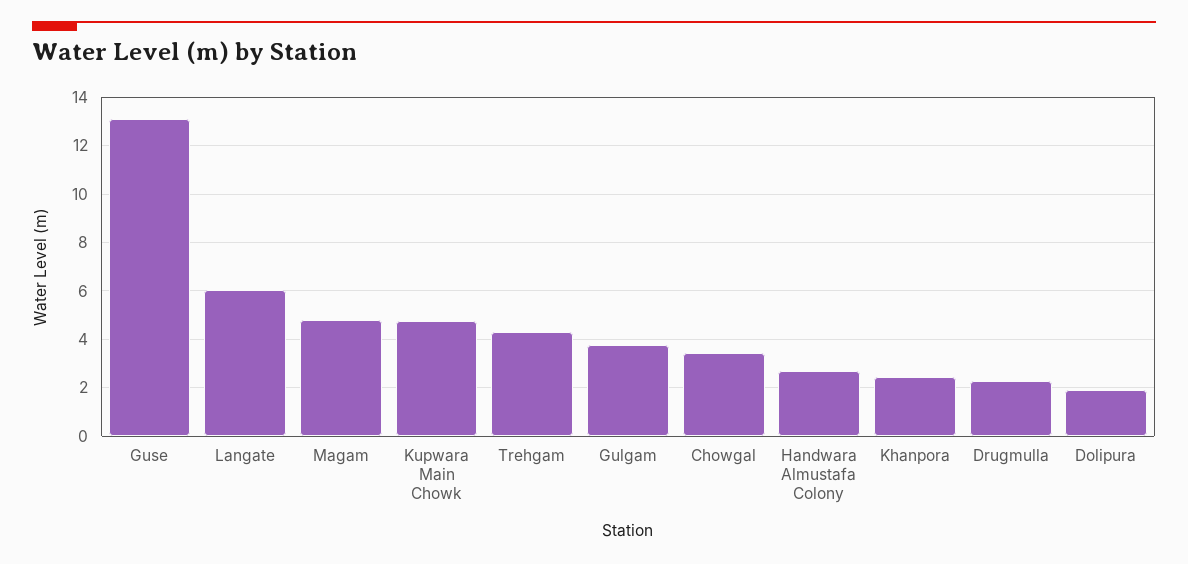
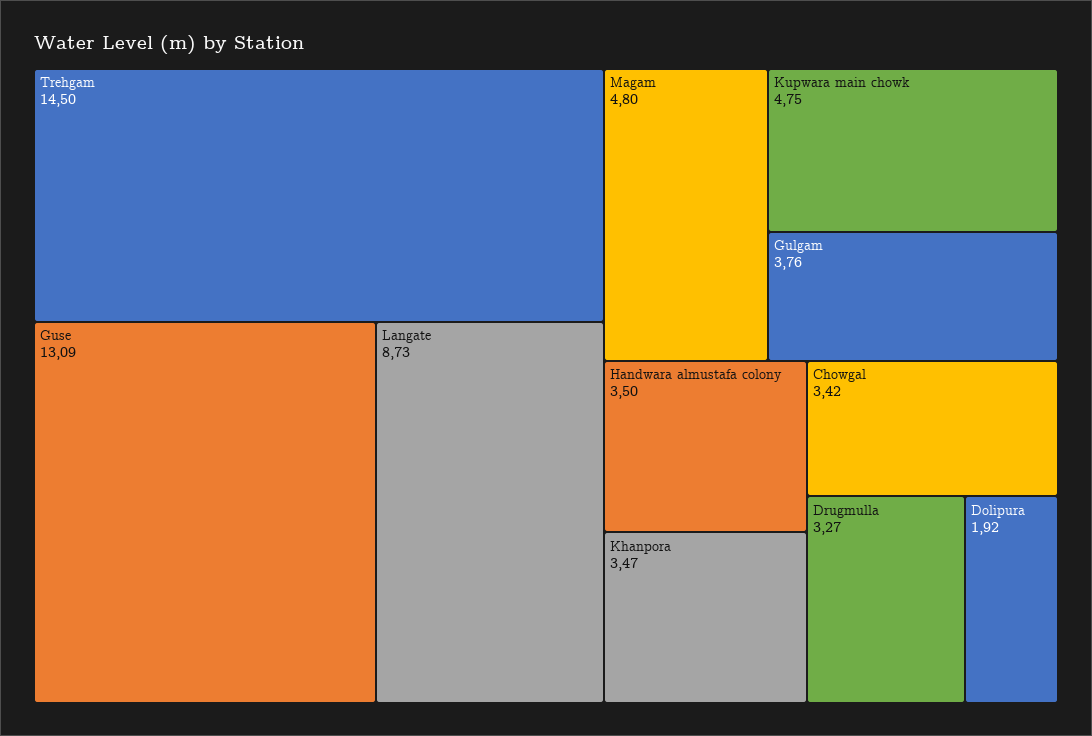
  {
    "Guse": 13.09,
-   "Langate": 6,
+   "Langate": 8.73,
    "Magam": 4.8,
    "Kupwara Main Chowk": 4.75,
-   "Trehgam": 4.25,
+   "Trehgam": 14.5,
    "Gulgam": 3.76,
    "Chowgal": 3.42,
-   "Handwara Almustafa Colony": 2.75,
+   "Handwara Almustafa Colony": 3.5,
-   "Khanpora": 2.5,
+   "Khanpora": 3.47,
-   "Drugmulla": 2.25,
+   "Drugmulla": 3.27,
    "Dolipura": 1.92
  }

